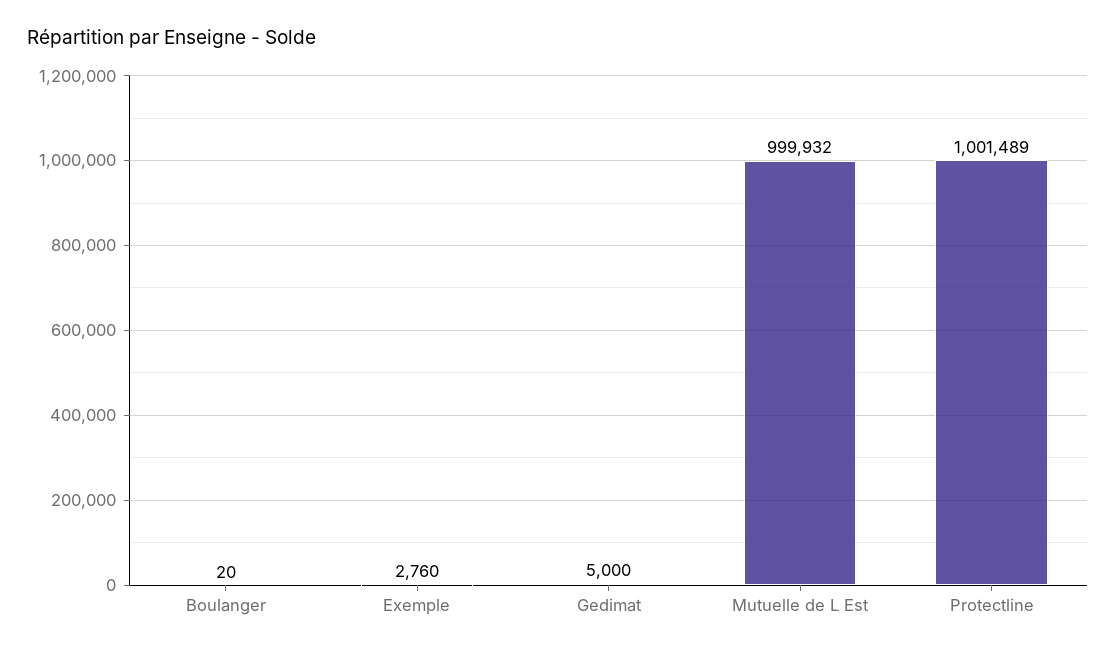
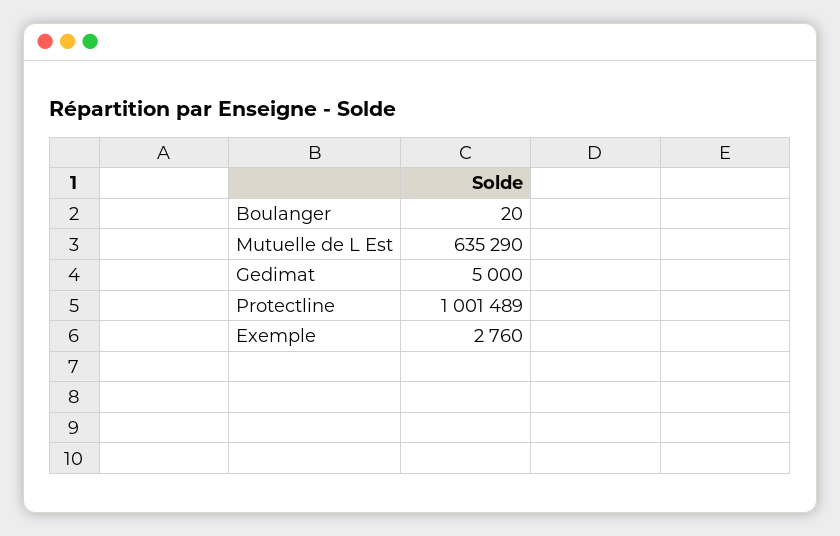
  {
    "Boulanger": 20,
    "Exemple": 2760,
    "Gedimat": 5000,
-   "Mutuelle de L Est": 999932,
+   "Mutuelle de L Est": 635290,
    "Protectline": 1001489
  }

